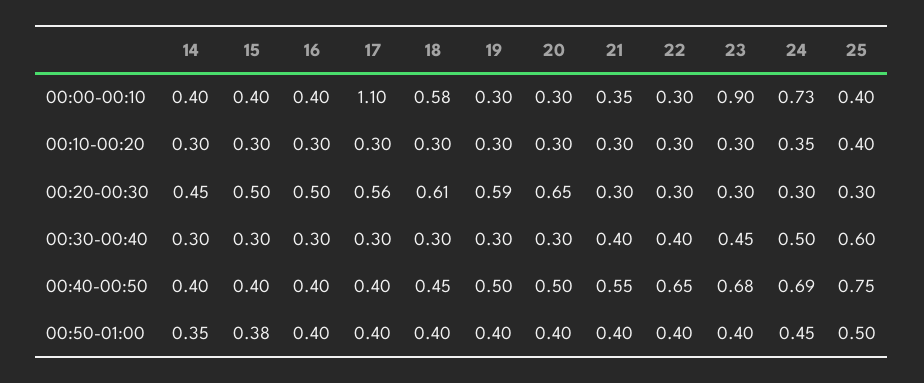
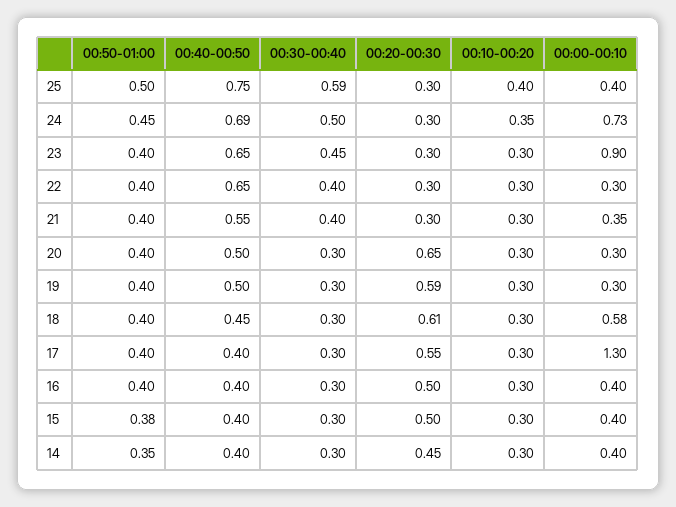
  {
    "14": {
      "00:00-00:10": 0.4,
      "00:10-00:20": 0.3,
      "00:20-00:30": 0.45,
      "00:30-00:40": 0.3,
      "00:40-00:50": 0.4,
      "00:50-01:00": 0.35
    },
    "15": {
      "00:00-00:10": 0.4,
      "00:10-00:20": 0.3,
      "00:20-00:30": 0.5,
      "00:30-00:40": 0.3,
      "00:40-00:50": 0.4,
      "00:50-01:00": 0.38
    },
    "16": {
      "00:00-00:10": 0.4,
      "00:10-00:20": 0.3,
      "00:20-00:30": 0.5,
      "00:30-00:40": 0.3,
      "00:40-00:50": 0.4,
      "00:50-01:00": 0.4
    },
    "17": {
-     "00:00-00:10": 1.1,
+     "00:00-00:10": 1.3,
      "00:10-00:20": 0.3,
-     "00:20-00:30": 0.56,
+     "00:20-00:30": 0.55,
      "00:30-00:40": 0.3,
      "00:40-00:50": 0.4,
      "00:50-01:00": 0.4
    },
    "18": {
      "00:00-00:10": 0.58,
      "00:10-00:20": 0.3,
      "00:20-00:30": 0.61,
      "00:30-00:40": 0.3,
      "00:40-00:50": 0.45,
      "00:50-01:00": 0.4
    },
    "19": {
      "00:00-00:10": 0.3,
      "00:10-00:20": 0.3,
      "00:20-00:30": 0.59,
      "00:30-00:40": 0.3,
      "00:40-00:50": 0.5,
      "00:50-01:00": 0.4
    },
    "20": {
      "00:00-00:10": 0.3,
      "00:10-00:20": 0.3,
      "00:20-00:30": 0.65,
      "00:30-00:40": 0.3,
      "00:40-00:50": 0.5,
      "00:50-01:00": 0.4
    },
    "21": {
      "00:00-00:10": 0.35,
      "00:10-00:20": 0.3,
      "00:20-00:30": 0.3,
      "00:30-00:40": 0.4,
      "00:40-00:50": 0.55,
      "00:50-01:00": 0.4
    },
    "22": {
      "00:00-00:10": 0.3,
      "00:10-00:20": 0.3,
      "00:20-00:30": 0.3,
      "00:30-00:40": 0.4,
      "00:40-00:50": 0.65,
      "00:50-01:00": 0.4
    },
    "23": {
      "00:00-00:10": 0.9,
      "00:10-00:20": 0.3,
      "00:20-00:30": 0.3,
      "00:30-00:40": 0.45,
-     "00:40-00:50": 0.68,
+     "00:40-00:50": 0.65,
      "00:50-01:00": 0.4
    },
    "24": {
      "00:00-00:10": 0.73,
      "00:10-00:20": 0.35,
      "00:20-00:30": 0.3,
      "00:30-00:40": 0.5,
      "00:40-00:50": 0.69,
      "00:50-01:00": 0.45
    },
    "25": {
      "00:00-00:10": 0.4,
      "00:10-00:20": 0.4,
      "00:20-00:30": 0.3,
-     "00:30-00:40": 0.6,
+     "00:30-00:40": 0.59,
      "00:40-00:50": 0.75,
      "00:50-01:00": 0.5
    }
  }

